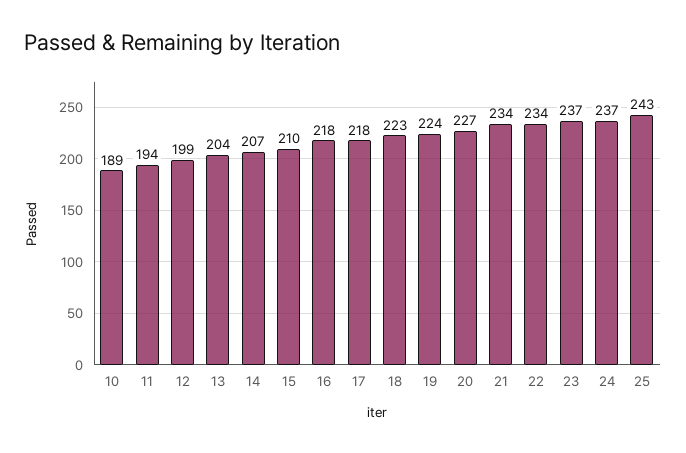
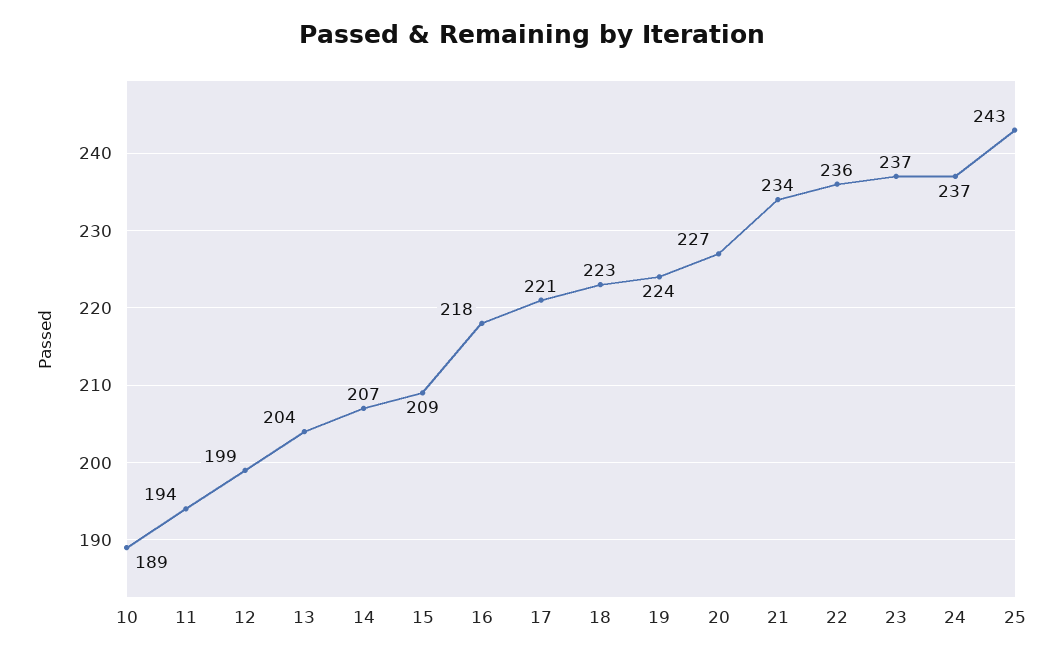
  {
    "10": 189,
    "11": 194,
    "12": 199,
    "13": 204,
    "14": 207,
-   "15": 210,
+   "15": 209,
    "16": 218,
-   "17": 218,
+   "17": 221,
    "18": 223,
    "19": 224,
    "20": 227,
    "21": 234,
-   "22": 234,
+   "22": 236,
    "23": 237,
    "24": 237,
    "25": 243
  }

